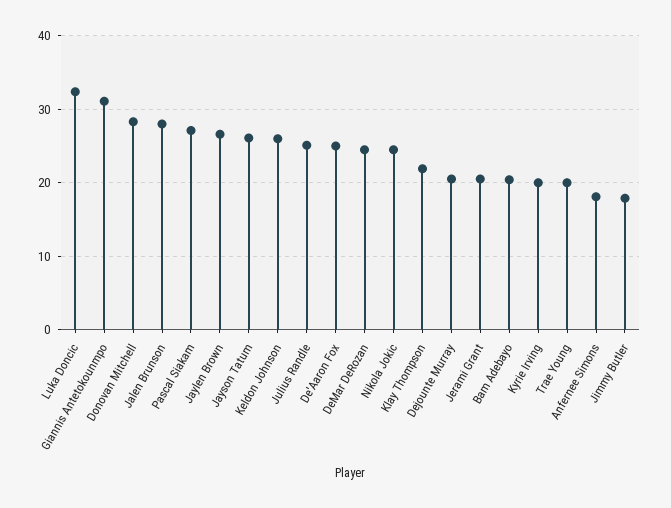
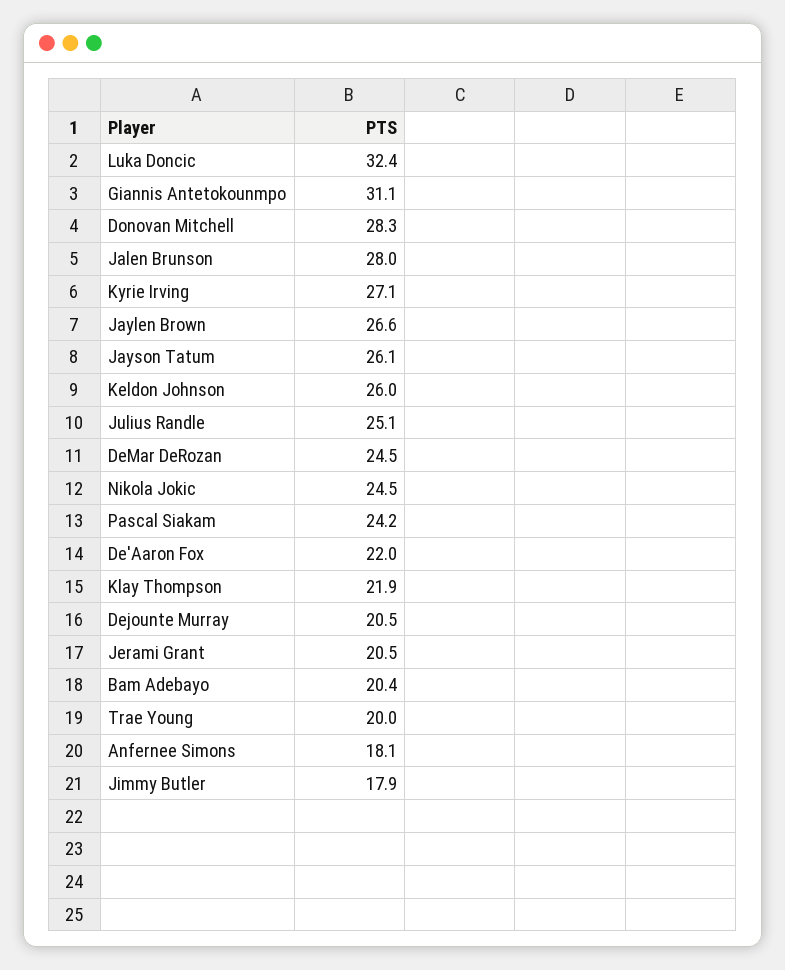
  {
    "Luka Doncic": 32.4,
    "Giannis Antetokounmpo": 31.1,
    "Donovan Mitchell": 28.3,
    "Jalen Brunson": 28,
-   "Pascal Siakam": 27,
+   "Pascal Siakam": 24.2,
    "Jaylen Brown": 26.6,
    "Jayson Tatum": 26.1,
    "Keldon Johnson": 26,
    "Julius Randle": 25.1,
-   "De'Aaron Fox": 25,
+   "De'Aaron Fox": 22,
    "DeMar DeRozan": 24.5,
    "Nikola Jokic": 24.5,
    "Klay Thompson": 21.9,
    "Dejounte Murray": 20.5,
    "Jerami Grant": 20.5,
    "Bam Adebayo": 20.4,
-   "Kyrie Irving": 20,
+   "Kyrie Irving": 27.1,
    "Trae Young": 20,
    "Anfernee Simons": 18.1,
    "Jimmy Butler": 17.9
  }

